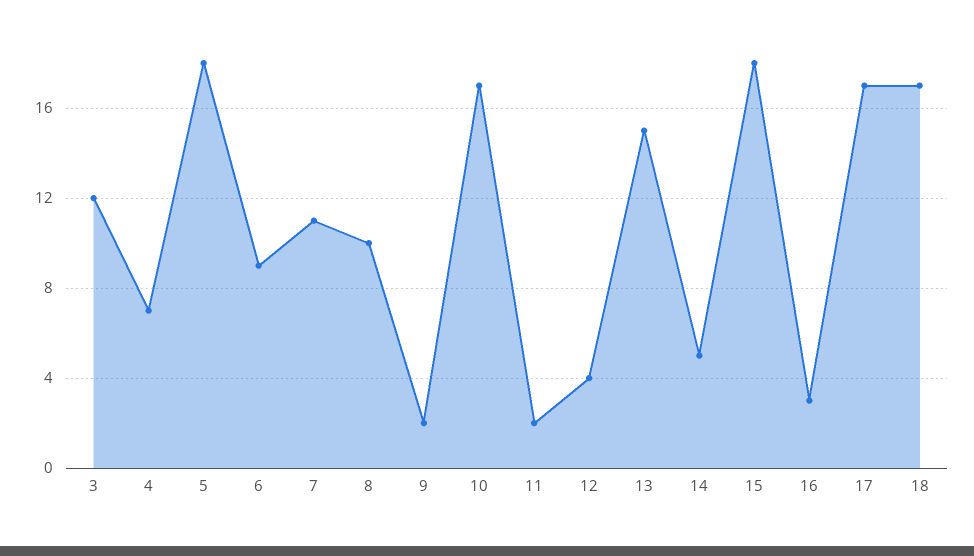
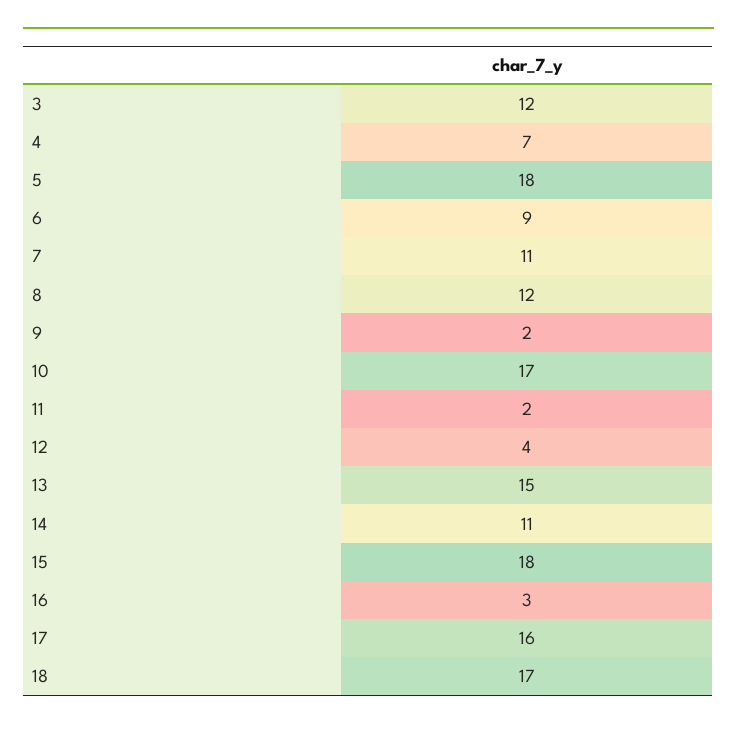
  {
    "3": 12,
    "4": 7,
    "5": 18,
    "6": 9,
    "7": 11,
-   "8": 10,
+   "8": 12,
    "9": 2,
    "10": 17,
    "11": 2,
    "12": 4,
    "13": 15,
-   "14": 5,
+   "14": 11,
    "15": 18,
    "16": 3,
-   "17": 17,
+   "17": 16,
    "18": 17
  }

